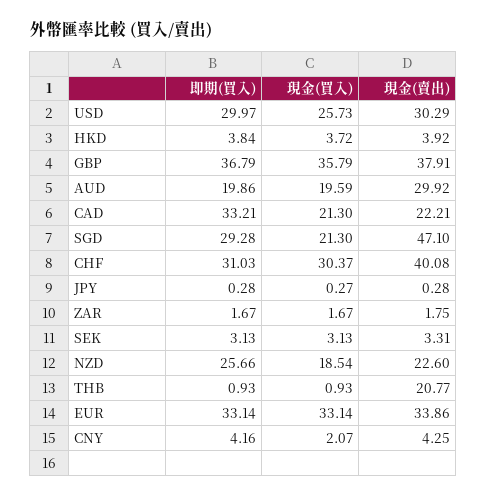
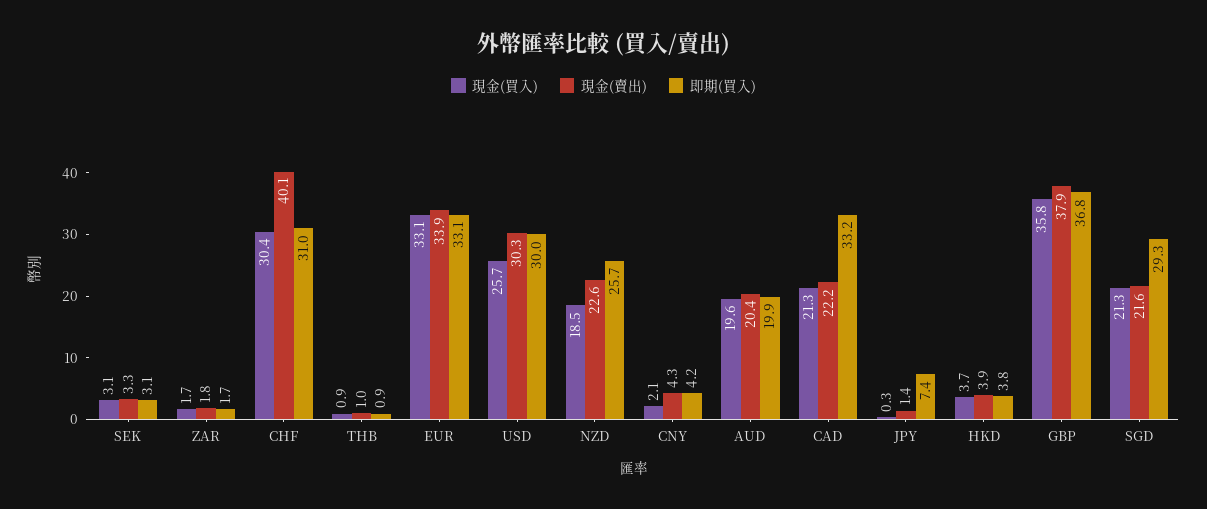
  {
    "即期(買入)": {
      "USD": 29.97,
      "HKD": 3.84,
      "GBP": 36.79,
      "AUD": 19.86,
      "CAD": 33.21,
      "SGD": 29.28,
      "CHF": 31.03,
-     "JPY": 0.28,
+     "JPY": 7.4,
      "ZAR": 1.67,
      "SEK": 3.13,
      "NZD": 25.66,
      "THB": 0.93,
      "EUR": 33.14,
      "CNY": 4.16
    },
    "現金(買入)": {
      "USD": 25.73,
      "HKD": 3.72,
      "GBP": 35.79,
      "AUD": 19.59,
      "CAD": 21.3,
      "SGD": 21.3,
      "CHF": 30.37,
      "JPY": 0.27,
      "ZAR": 1.67,
      "SEK": 3.13,
      "NZD": 18.54,
      "THB": 0.93,
      "EUR": 33.14,
      "CNY": 2.07
    },
    "現金(賣出)": {
      "USD": 30.29,
      "HKD": 3.92,
      "GBP": 37.91,
-     "AUD": 29.92,
+     "AUD": 20.4,
      "CAD": 22.21,
-     "SGD": 47.1,
+     "SGD": 21.6,
      "CHF": 40.08,
-     "JPY": 0.28,
+     "JPY": 1.4,
      "ZAR": 1.75,
      "SEK": 3.31,
      "NZD": 22.6,
-     "THB": 20.77,
+     "THB": 1,
      "EUR": 33.86,
      "CNY": 4.25
    }
  }

